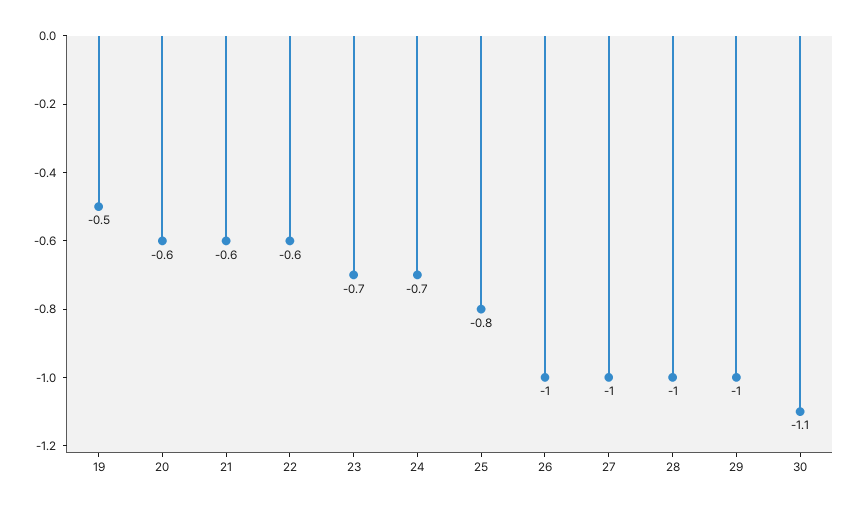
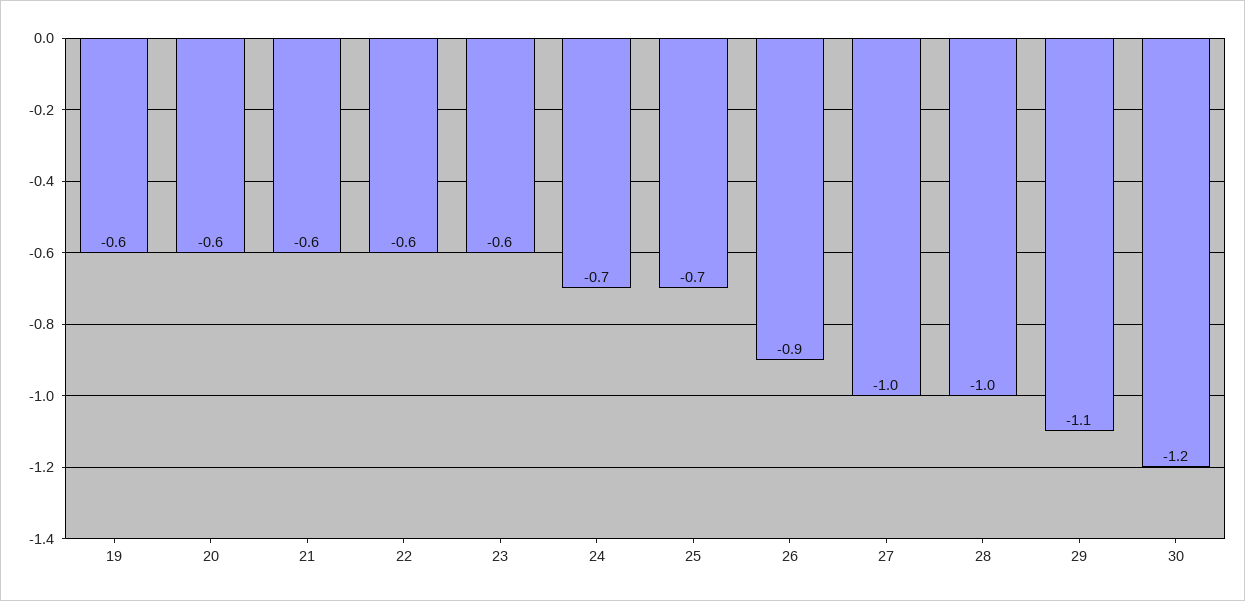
  {
-   "19": -0.5,
+   "19": -0.6,
    "20": -0.6,
    "21": -0.6,
    "22": -0.6,
-   "23": -0.7,
+   "23": -0.6,
    "24": -0.7,
-   "25": -0.8,
+   "25": -0.7,
-   "26": -1,
+   "26": -0.9,
    "27": -1,
    "28": -1,
-   "29": -1,
+   "29": -1.1,
-   "30": -1.1
+   "30": -1.2
  }

